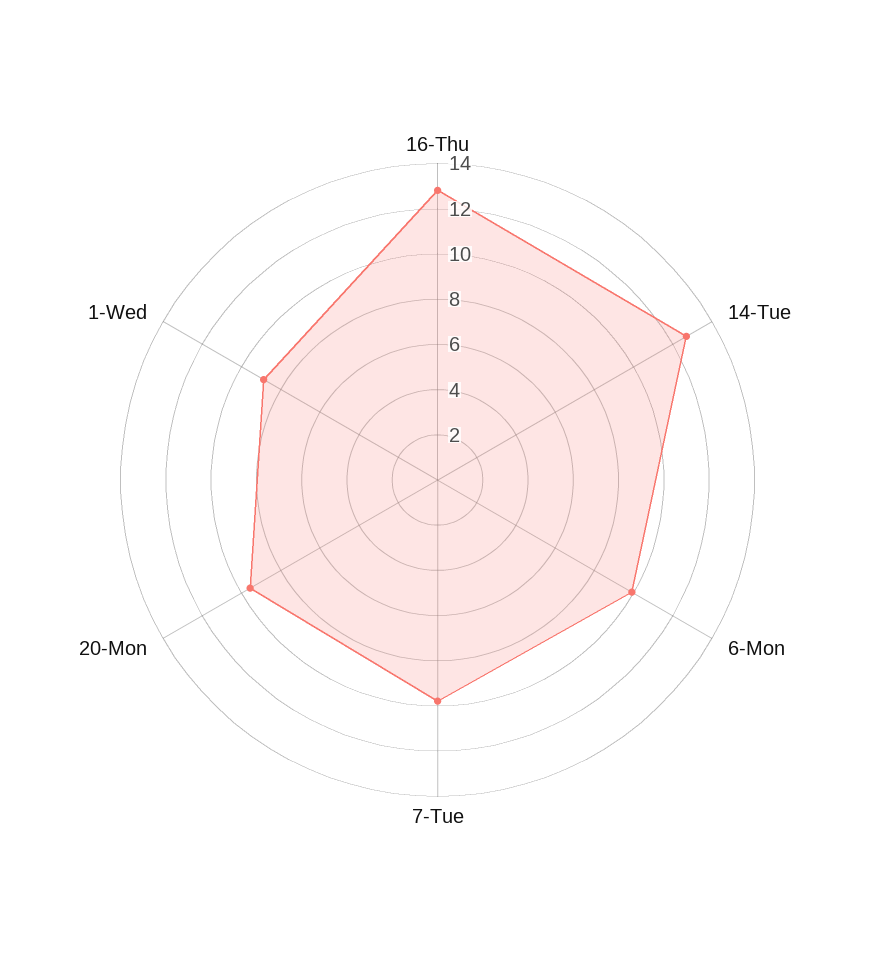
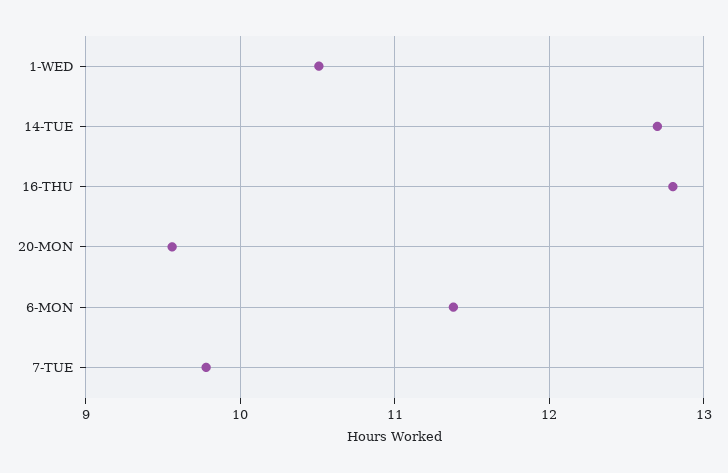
  {
    "16-Thu": 12.8,
    "14-Tue": 12.7,
-   "6-Mon": 10,
+   "6-Mon": 11.4,
    "7-Tue": 9.8,
    "20-Mon": 9.6,
-   "1-Wed": 9
+   "1-Wed": 10.5
  }

